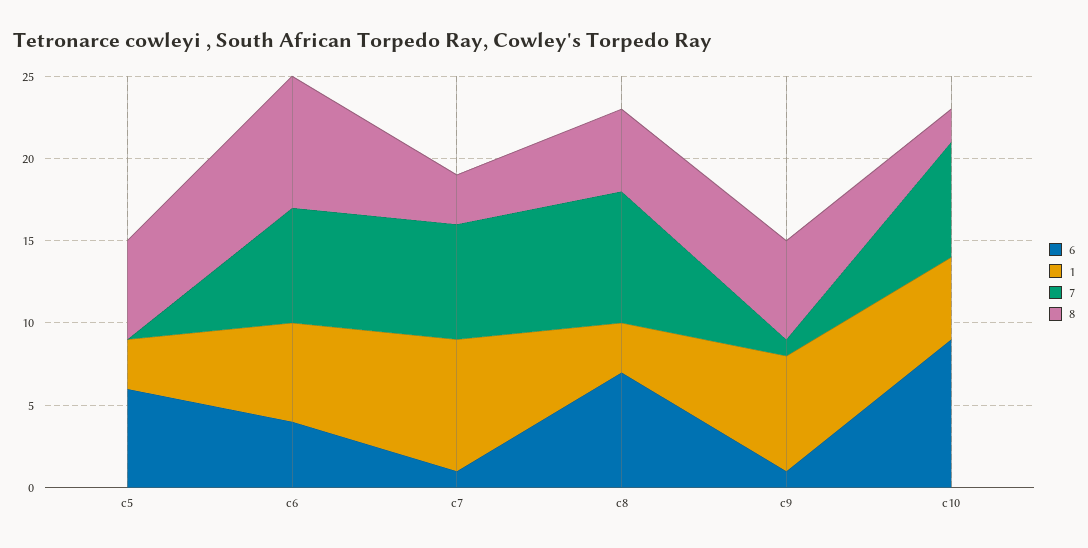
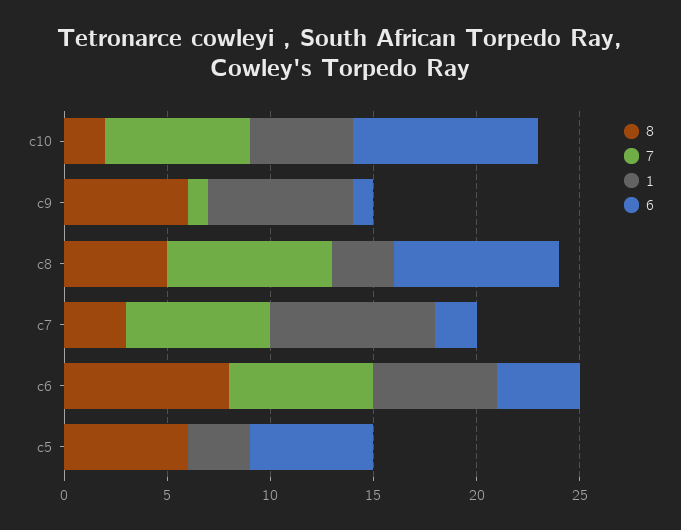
  {
    "6": {
      "c5": 6,
      "c6": 4,
-     "c7": 1,
+     "c7": 2,
-     "c8": 7,
+     "c8": 8,
      "c9": 1,
      "c10": 9
    },
    "1": {
      "c5": 3,
      "c6": 6,
      "c7": 8,
      "c8": 3,
      "c9": 7,
      "c10": 5
    },
    "7": {
      "c5": 0,
      "c6": 7,
      "c7": 7,
      "c8": 8,
      "c9": 1,
      "c10": 7
    },
    "8": {
      "c5": 6,
      "c6": 8,
      "c7": 3,
      "c8": 5,
      "c9": 6,
      "c10": 2
    }
  }

